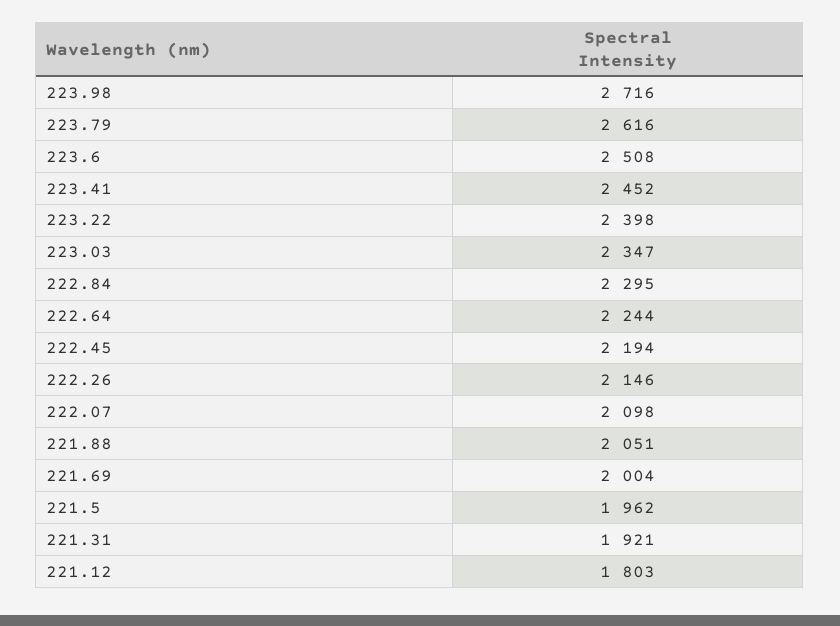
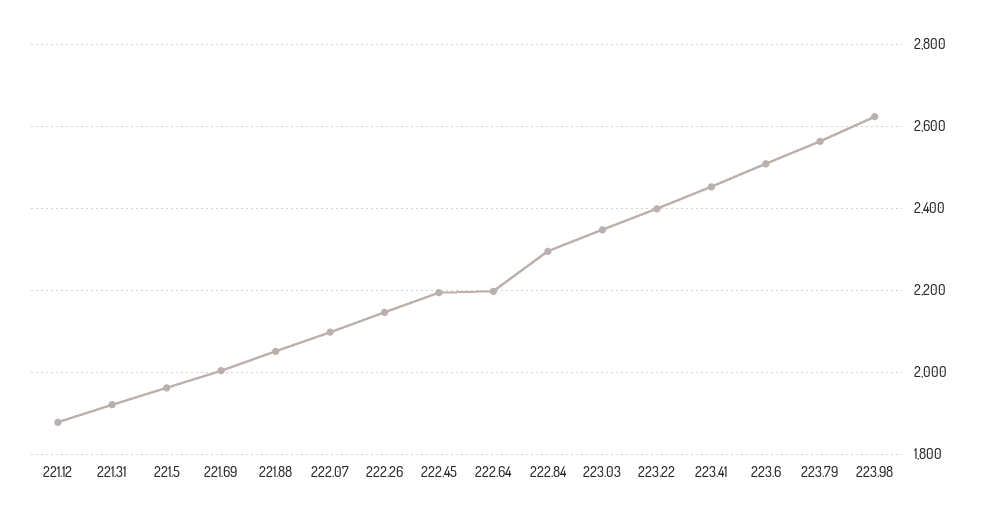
  {
-   "223.98": 2716,
+   "223.98": 2620,
-   "223.79": 2616,
+   "223.79": 2560,
    "223.6": 2508,
    "223.41": 2452,
    "223.22": 2398,
    "223.03": 2347,
    "222.84": 2295,
-   "222.64": 2244,
+   "222.64": 2200,
    "222.45": 2194,
    "222.26": 2146,
    "222.07": 2098,
    "221.88": 2051,
    "221.69": 2004,
    "221.5": 1962,
    "221.31": 1921,
-   "221.12": 1803
+   "221.12": 1880
  }

